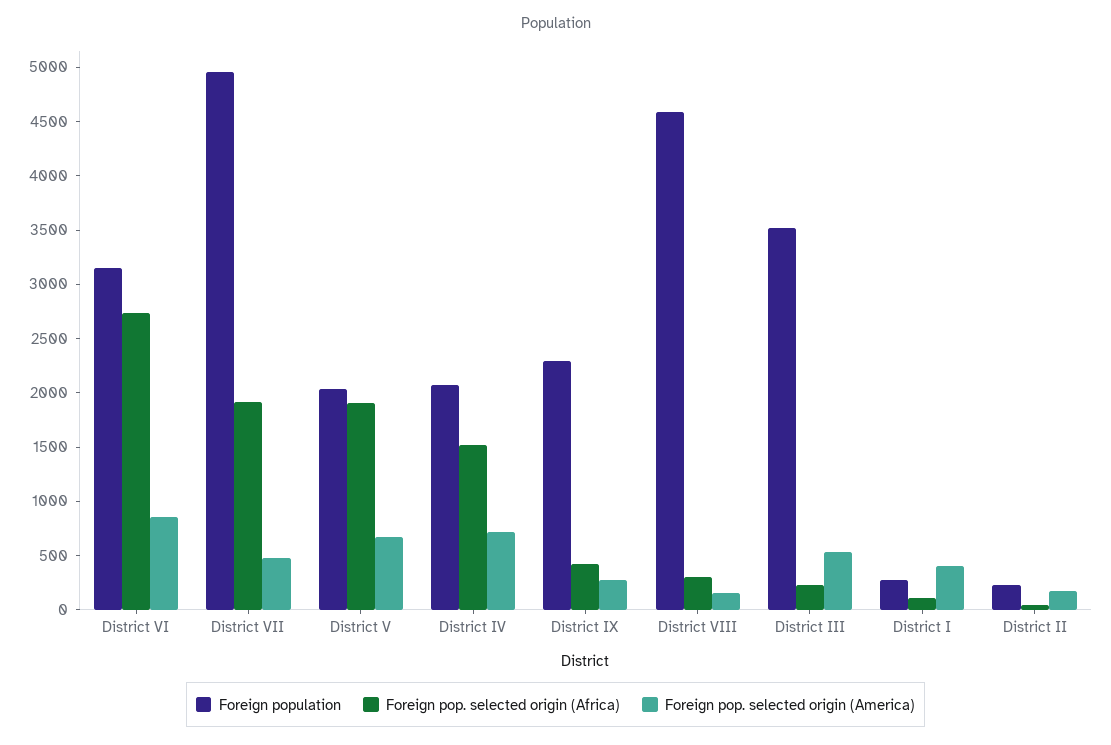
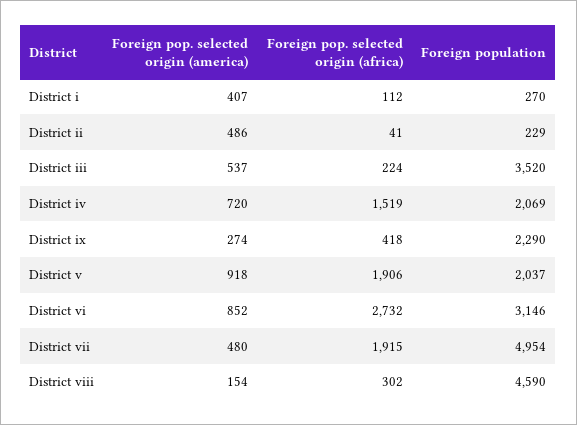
  {
    "Foreign population": {
      "District VI": 3146,
      "District VII": 4954,
      "District V": 2037,
      "District IV": 2069,
      "District IX": 2290,
      "District VIII": 4590,
      "District III": 3520,
      "District I": 270,
      "District II": 229
    },
    "Foreign pop. selected origin (Africa)": {
      "District VI": 2732,
      "District VII": 1915,
      "District V": 1906,
      "District IV": 1519,
      "District IX": 418,
      "District VIII": 302,
      "District III": 224,
      "District I": 112,
      "District II": 41
    },
    "Foreign pop. selected origin (America)": {
      "District VI": 852,
      "District VII": 480,
-     "District V": 700,
+     "District V": 918,
      "District IV": 720,
      "District IX": 274,
      "District VIII": 154,
      "District III": 537,
      "District I": 407,
-     "District II": 200
+     "District II": 486
    }
  }

